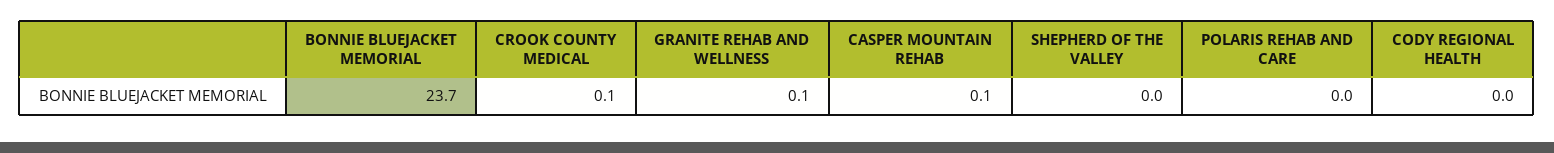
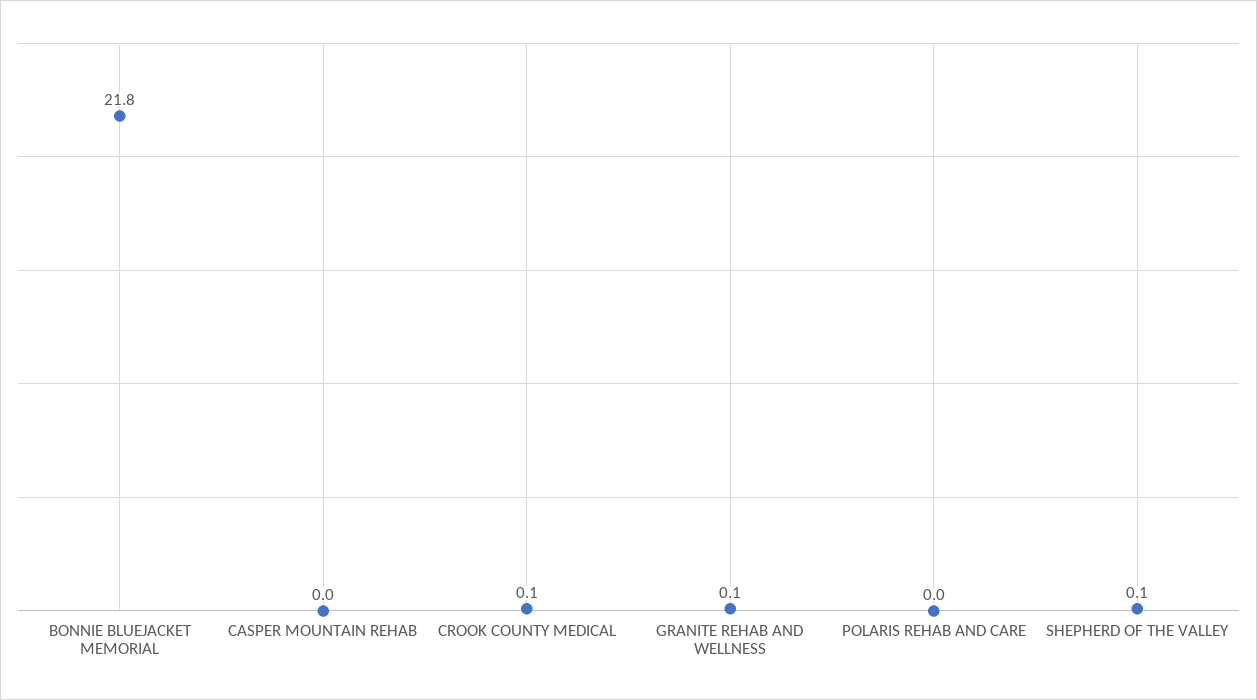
  {
-   "BONNIE BLUEJACKET MEMORIAL": 23.7,
+   "BONNIE BLUEJACKET MEMORIAL": 21.8,
    "CROOK COUNTY MEDICAL": 0.1,
    "GRANITE REHAB AND WELLNESS": 0.1,
-   "CASPER MOUNTAIN REHAB": 0.1,
+   "CASPER MOUNTAIN REHAB": 0,
-   "SHEPHERD OF THE VALLEY": 0,
+   "SHEPHERD OF THE VALLEY": 0.1,
-   "POLARIS REHAB AND CARE": 0,
+   "POLARIS REHAB AND CARE": 0
-   "CODY REGIONAL HEALTH": 0
  }

